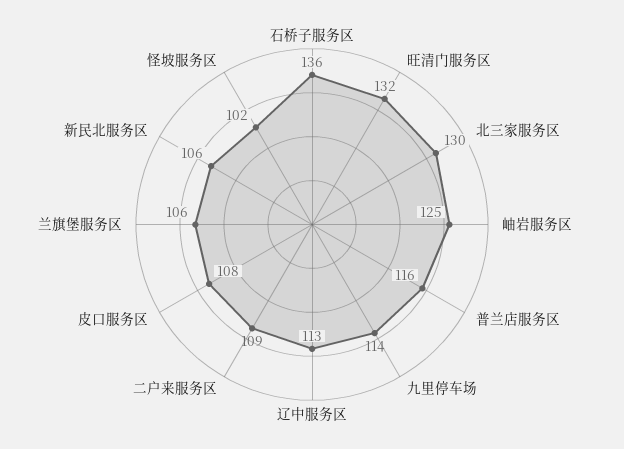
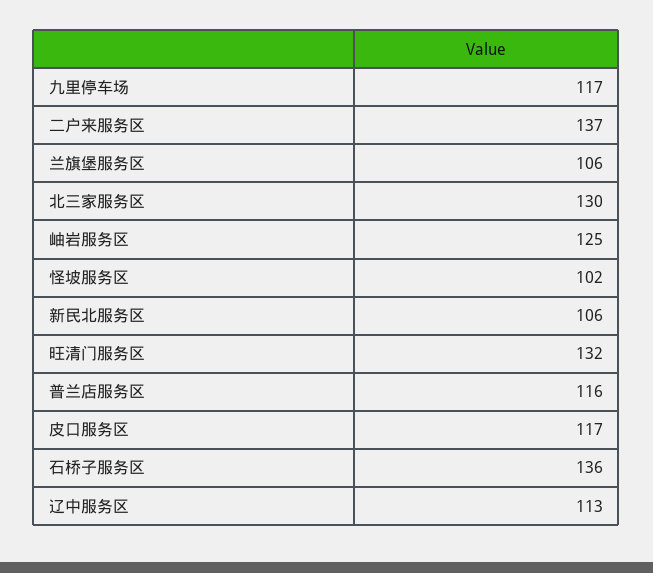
  {
    "石桥子服务区": 136,
    "旺清门服务区": 132,
    "北三家服务区": 130,
    "岫岩服务区": 125,
    "普兰店服务区": 116,
-   "九里停车场": 114,
+   "九里停车场": 117,
    "辽中服务区": 113,
-   "二户来服务区": 109,
+   "二户来服务区": 137,
-   "皮口服务区": 108,
+   "皮口服务区": 117,
    "兰旗堡服务区": 106,
    "新民北服务区": 106,
    "怪坡服务区": 102
  }

